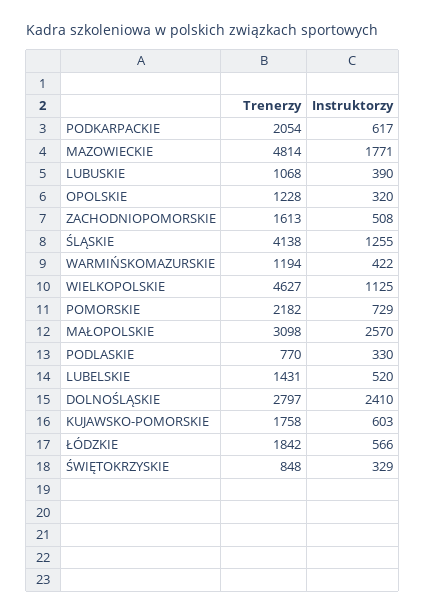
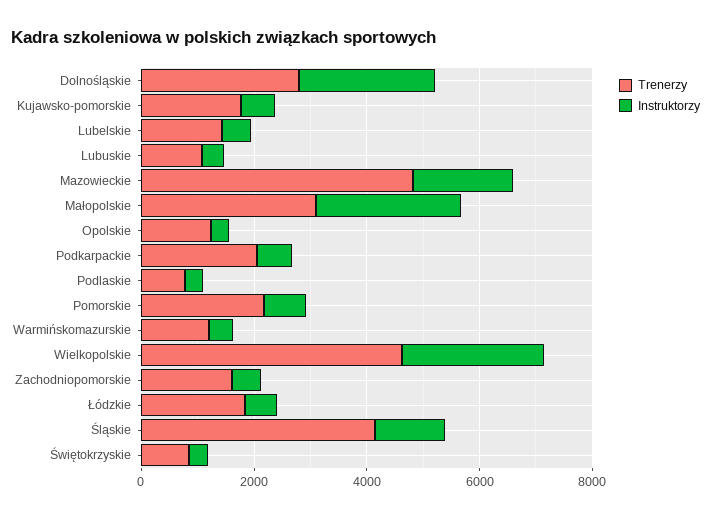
  {
    "Trenerzy": {
      "PODKARPACKIE": 2054,
      "MAZOWIECKIE": 4814,
      "LUBUSKIE": 1068,
      "OPOLSKIE": 1228,
      "ZACHODNIOPOMORSKIE": 1613,
      "ŚLĄSKIE": 4138,
      "WARMIŃSKOMAZURSKIE": 1194,
      "WIELKOPOLSKIE": 4627,
      "POMORSKIE": 2182,
      "MAŁOPOLSKIE": 3098,
      "PODLASKIE": 770,
      "LUBELSKIE": 1431,
      "DOLNOŚLĄSKIE": 2797,
      "KUJAWSKO-POMORSKIE": 1758,
      "ŁÓDZKIE": 1842,
      "ŚWIĘTOKRZYSKIE": 848
    },
    "Instruktorzy": {
      "PODKARPACKIE": 617,
      "MAZOWIECKIE": 1771,
      "LUBUSKIE": 390,
      "OPOLSKIE": 320,
      "ZACHODNIOPOMORSKIE": 508,
      "ŚLĄSKIE": 1255,
      "WARMIŃSKOMAZURSKIE": 422,
-     "WIELKOPOLSKIE": 1125,
+     "WIELKOPOLSKIE": 2500,
      "POMORSKIE": 729,
      "MAŁOPOLSKIE": 2570,
      "PODLASKIE": 330,
      "LUBELSKIE": 520,
      "DOLNOŚLĄSKIE": 2410,
      "KUJAWSKO-POMORSKIE": 603,
      "ŁÓDZKIE": 566,
      "ŚWIĘTOKRZYSKIE": 329
    }
  }

